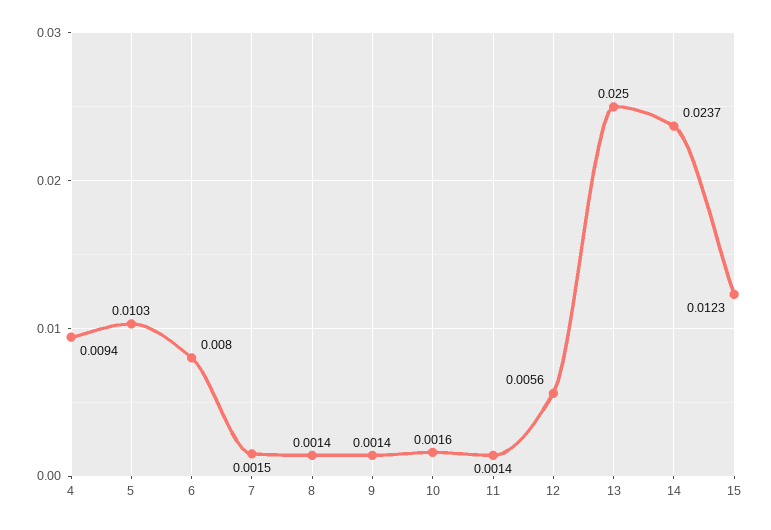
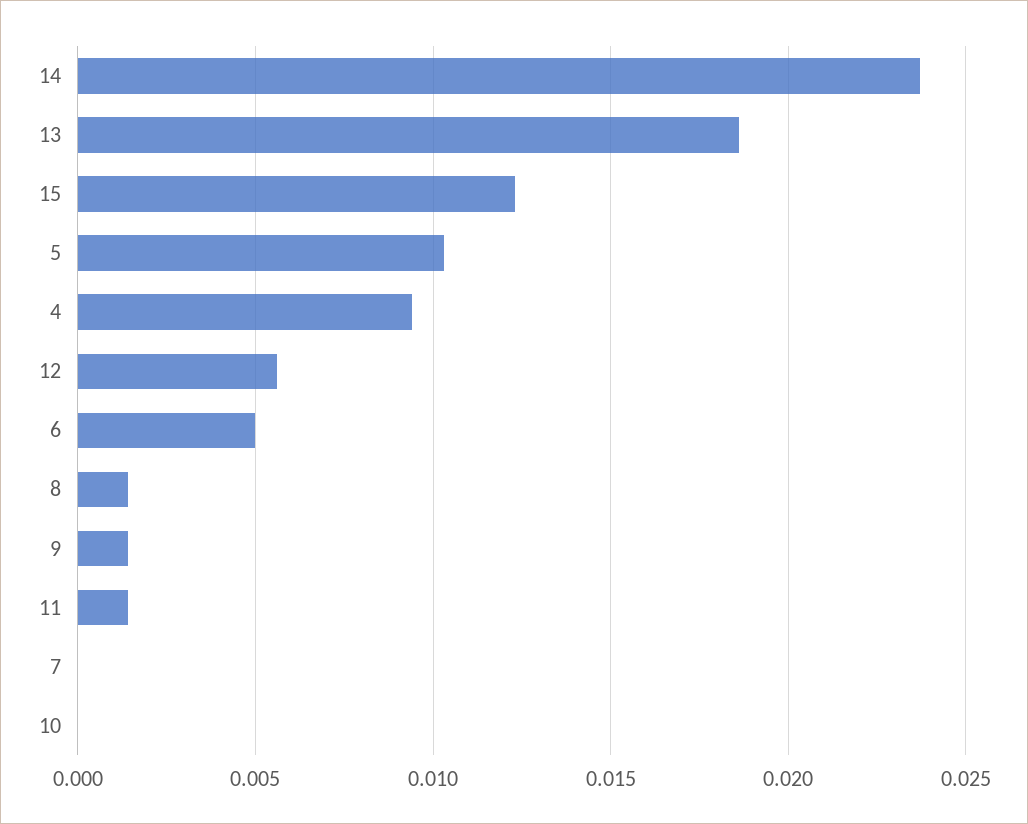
  {
    "4": 0.0094,
    "5": 0.0103,
-   "6": 0.008,
+   "6": 0.005,
-   "7": 0.0015,
+   "7": 0,
    "8": 0.0014,
    "9": 0.0014,
-   "10": 0.0016,
+   "10": 0,
    "11": 0.0014,
    "12": 0.0056,
-   "13": 0.025,
+   "13": 0.0185,
    "14": 0.0237,
    "15": 0.0123
  }

